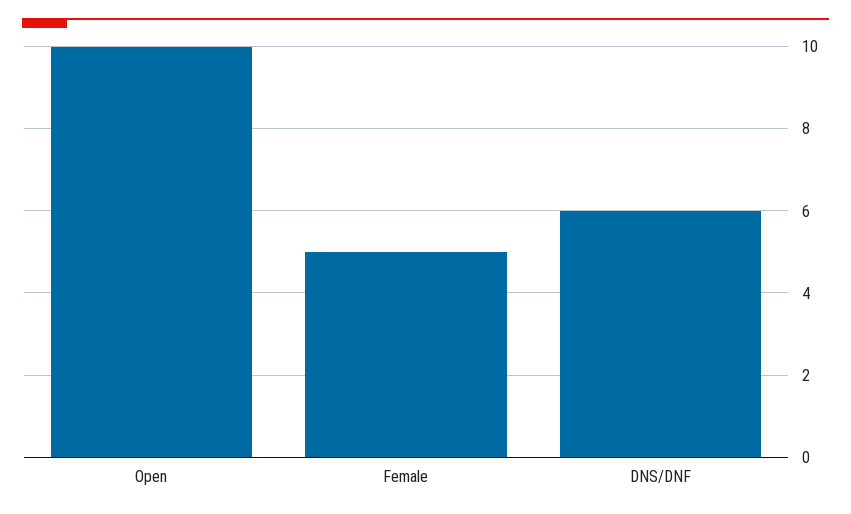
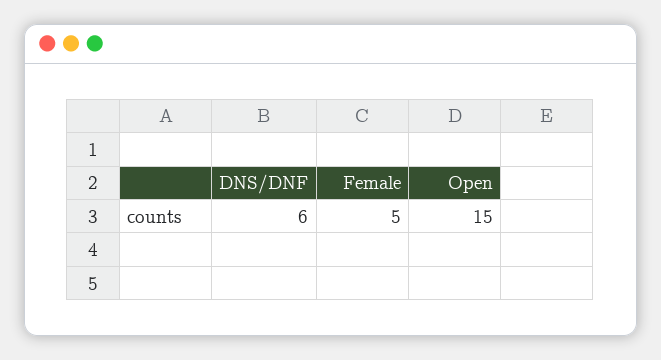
  {
-   "Open": 10,
+   "Open": 15,
    "Female": 5,
    "DNS/DNF": 6
  }

